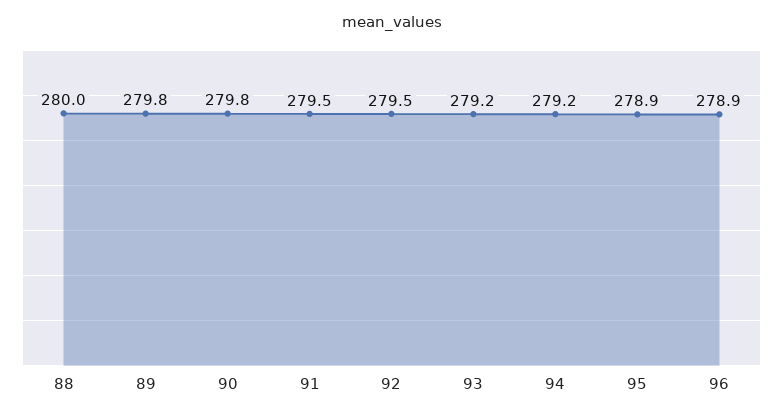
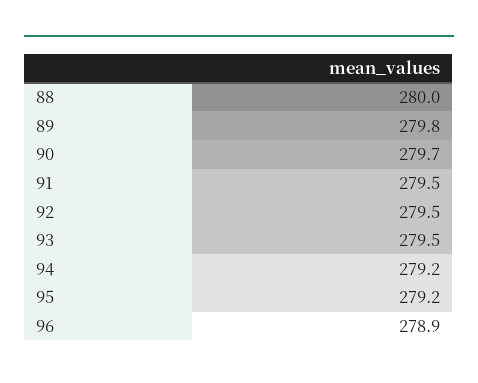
  {
    "88": 280,
    "89": 279.8,
-   "90": 279.8,
+   "90": 279.7,
    "91": 279.5,
    "92": 279.5,
-   "93": 279.2,
+   "93": 279.5,
    "94": 279.2,
-   "95": 278.9,
+   "95": 279.2,
    "96": 278.9
  }

